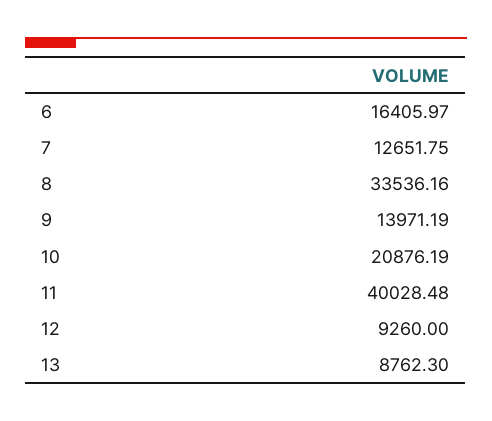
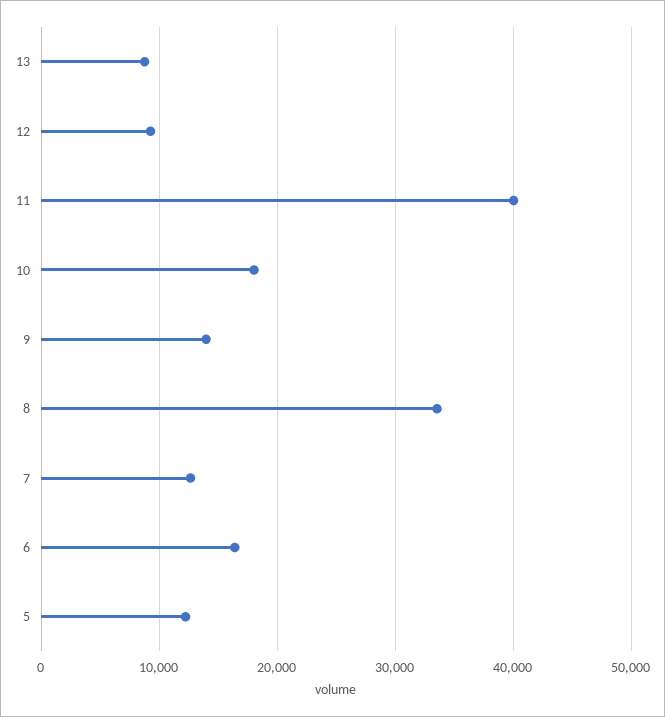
  {
    "6": 16405.97,
    "7": 12651.75,
    "8": 33536.16,
    "9": 13971.19,
-   "10": 20876.19,
+   "10": 18000,
    "11": 40028.48,
    "12": 9260,
-   "13": 8762.3
+   "13": 8762.3,
+   "5": 12000
  }

